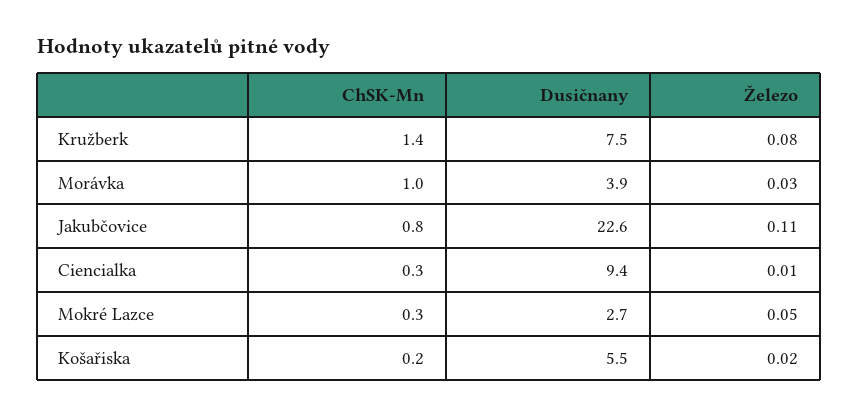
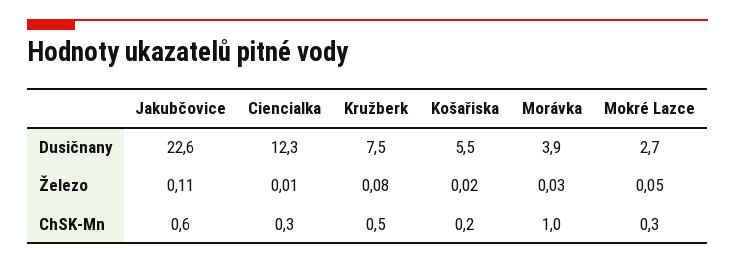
  {
    "ChSK-Mn": {
-     "Kružberk": 1.4,
+     "Kružberk": 0.5,
      "Morávka": 1,
-     "Jakubčovice": 0.8,
+     "Jakubčovice": 0.6,
      "Ciencialka": 0.3,
      "Mokré Lazce": 0.3,
      "Košařiska": 0.2
    },
    "Dusičnany": {
      "Kružberk": 7.5,
      "Morávka": 3.9,
      "Jakubčovice": 22.6,
-     "Ciencialka": 9.4,
+     "Ciencialka": 12.3,
      "Mokré Lazce": 2.7,
      "Košařiska": 5.5
    },
    "Železo": {
      "Kružberk": 0.08,
      "Morávka": 0.03,
      "Jakubčovice": 0.11,
      "Ciencialka": 0.01,
      "Mokré Lazce": 0.05,
      "Košařiska": 0.02
    }
  }

